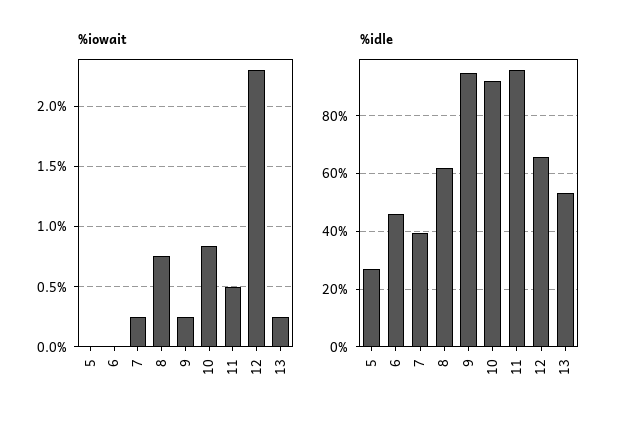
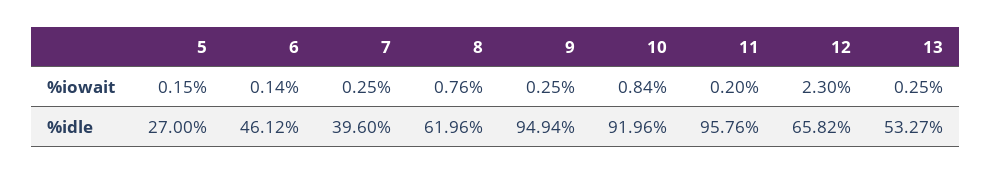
  {
    "%iowait": {
-     "5": 0,
+     "5": 0.15,
-     "6": 0,
+     "6": 0.14,
      "7": 0.25,
      "8": 0.76,
      "9": 0.25,
      "10": 0.84,
-     "11": 0.5,
+     "11": 0.2,
      "12": 2.3,
      "13": 0.25
    },
    "%idle": {
      "5": 27,
      "6": 46.12,
      "7": 39.6,
      "8": 61.96,
      "9": 94.94,
      "10": 91.96,
      "11": 95.76,
      "12": 65.82,
      "13": 53.27
    }
  }

